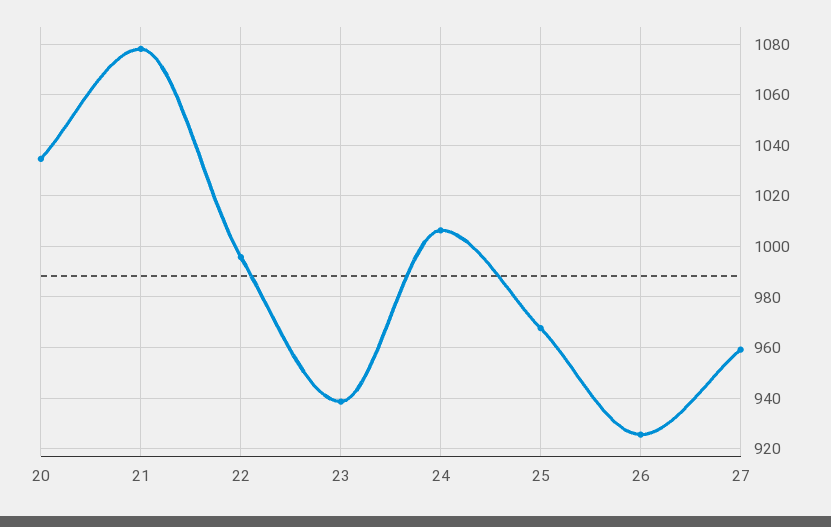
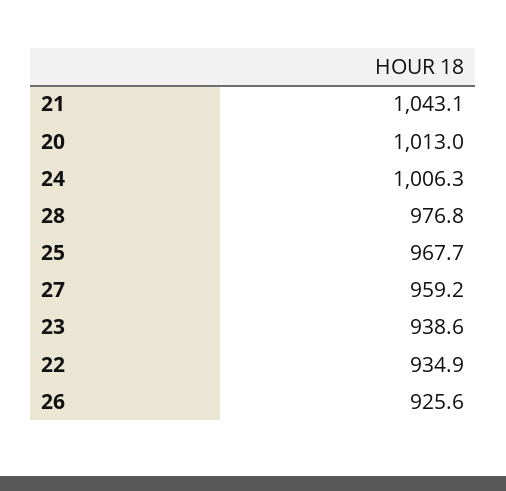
  {
-   "20": 1035,
+   "20": 1013,
-   "21": 1077.5,
+   "21": 1043.1,
-   "22": 995,
+   "22": 934.9,
    "23": 938.6,
    "24": 1006.3,
    "25": 967.7,
    "26": 925.6,
-   "27": 959.2
+   "27": 959.2,
+   "28": 976.8
  }

